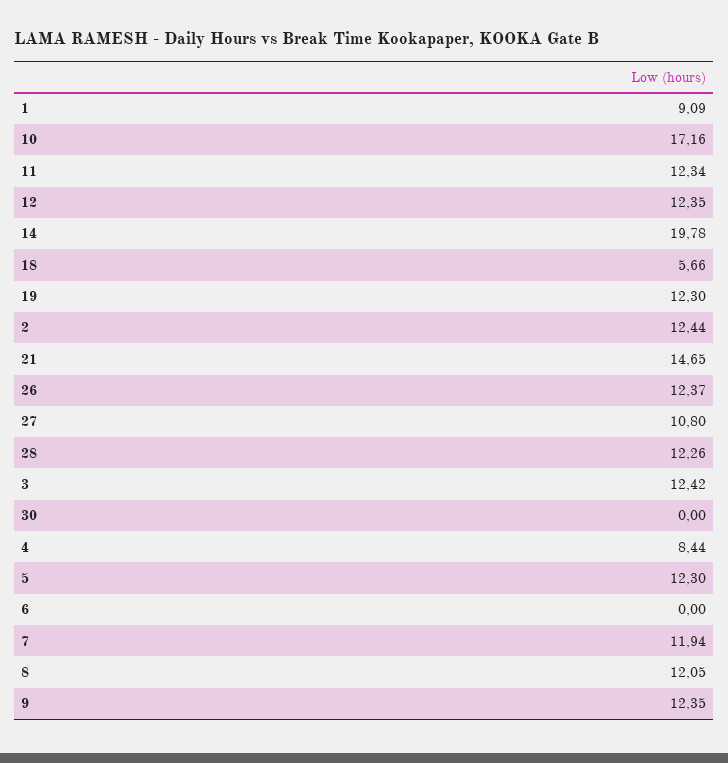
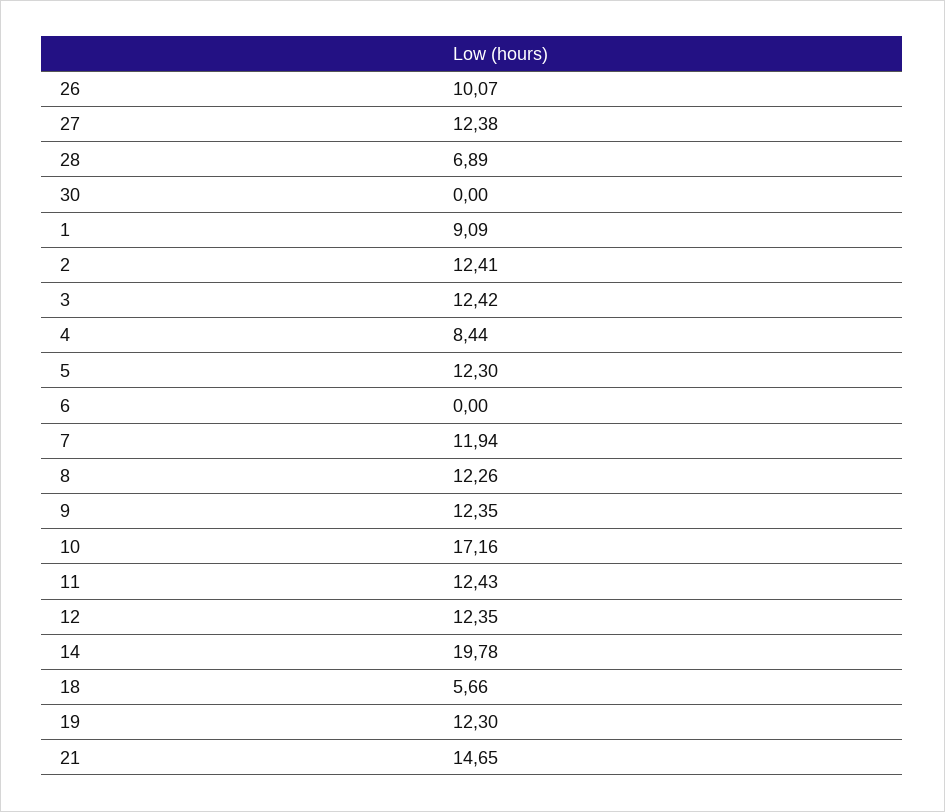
  {
    "1": 9.09,
    "10": 17.16,
-   "11": 12.34,
+   "11": 12.43,
    "12": 12.35,
    "14": 19.78,
    "18": 5.66,
    "19": 12.3,
-   "2": 12.44,
+   "2": 12.41,
    "21": 14.65,
-   "26": 12.37,
+   "26": 10.07,
-   "27": 10.8,
+   "27": 12.38,
-   "28": 12.26,
+   "28": 6.89,
    "3": 12.42,
    "30": 0,
    "4": 8.44,
    "5": 12.3,
    "6": 0,
    "7": 11.94,
-   "8": 12.05,
+   "8": 12.26,
    "9": 12.35
  }

